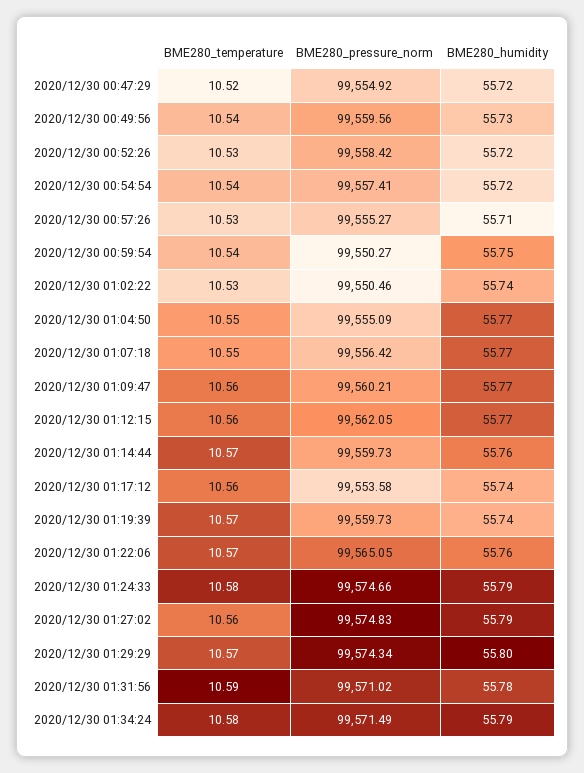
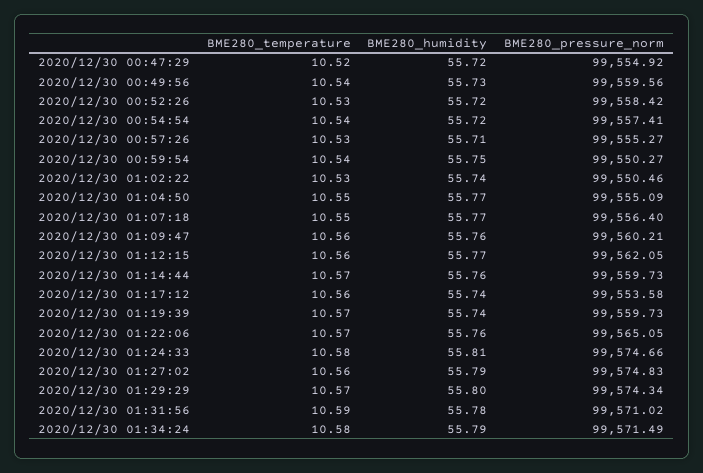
  {
    "BME280_temperature": {
      "2020/12/30 00:47:29": 10.52,
      "2020/12/30 00:49:56": 10.54,
      "2020/12/30 00:52:26": 10.53,
      "2020/12/30 00:54:54": 10.54,
      "2020/12/30 00:57:26": 10.53,
      "2020/12/30 00:59:54": 10.54,
      "2020/12/30 01:02:22": 10.53,
      "2020/12/30 01:04:50": 10.55,
      "2020/12/30 01:07:18": 10.55,
      "2020/12/30 01:09:47": 10.56,
      "2020/12/30 01:12:15": 10.56,
      "2020/12/30 01:14:44": 10.57,
      "2020/12/30 01:17:12": 10.56,
      "2020/12/30 01:19:39": 10.57,
      "2020/12/30 01:22:06": 10.57,
      "2020/12/30 01:24:33": 10.58,
      "2020/12/30 01:27:02": 10.56,
      "2020/12/30 01:29:29": 10.57,
      "2020/12/30 01:31:56": 10.59,
      "2020/12/30 01:34:24": 10.58
    },
    "BME280_pressure_norm": {
      "2020/12/30 00:47:29": 99554.92,
      "2020/12/30 00:49:56": 99559.56,
      "2020/12/30 00:52:26": 99558.42,
      "2020/12/30 00:54:54": 99557.41,
      "2020/12/30 00:57:26": 99555.27,
      "2020/12/30 00:59:54": 99550.27,
      "2020/12/30 01:02:22": 99550.46,
      "2020/12/30 01:04:50": 99555.09,
-     "2020/12/30 01:07:18": 99556.42,
+     "2020/12/30 01:07:18": 99556.4,
      "2020/12/30 01:09:47": 99560.21,
      "2020/12/30 01:12:15": 99562.05,
      "2020/12/30 01:14:44": 99559.73,
      "2020/12/30 01:17:12": 99553.58,
      "2020/12/30 01:19:39": 99559.73,
      "2020/12/30 01:22:06": 99565.05,
      "2020/12/30 01:24:33": 99574.66,
      "2020/12/30 01:27:02": 99574.83,
      "2020/12/30 01:29:29": 99574.34,
      "2020/12/30 01:31:56": 99571.02,
      "2020/12/30 01:34:24": 99571.49
    },
    "BME280_humidity": {
      "2020/12/30 00:47:29": 55.72,
      "2020/12/30 00:49:56": 55.73,
      "2020/12/30 00:52:26": 55.72,
      "2020/12/30 00:54:54": 55.72,
      "2020/12/30 00:57:26": 55.71,
      "2020/12/30 00:59:54": 55.75,
      "2020/12/30 01:02:22": 55.74,
      "2020/12/30 01:04:50": 55.77,
      "2020/12/30 01:07:18": 55.77,
-     "2020/12/30 01:09:47": 55.77,
+     "2020/12/30 01:09:47": 55.76,
      "2020/12/30 01:12:15": 55.77,
      "2020/12/30 01:14:44": 55.76,
      "2020/12/30 01:17:12": 55.74,
      "2020/12/30 01:19:39": 55.74,
      "2020/12/30 01:22:06": 55.76,
-     "2020/12/30 01:24:33": 55.79,
+     "2020/12/30 01:24:33": 55.81,
      "2020/12/30 01:27:02": 55.79,
      "2020/12/30 01:29:29": 55.8,
      "2020/12/30 01:31:56": 55.78,
      "2020/12/30 01:34:24": 55.79
    }
  }

